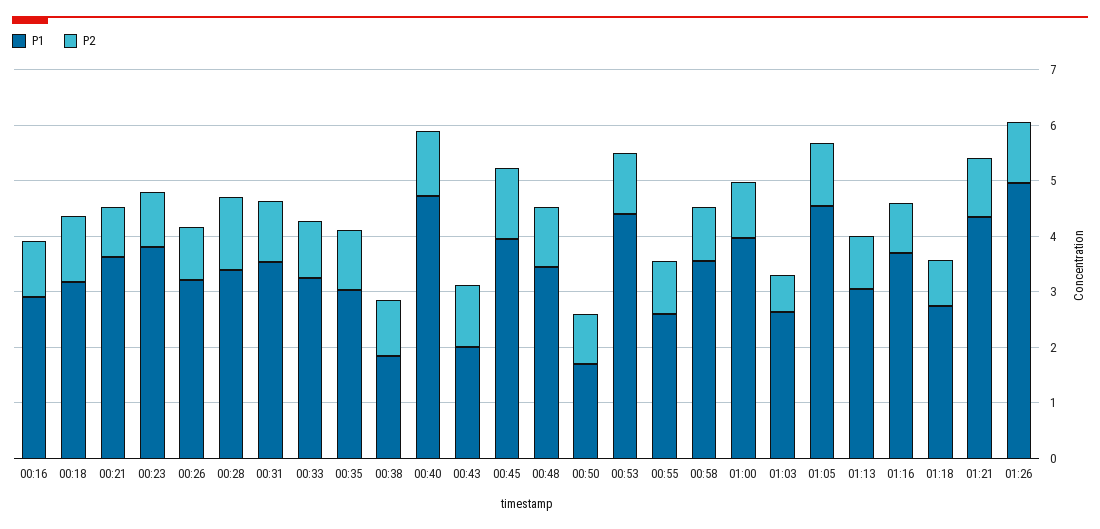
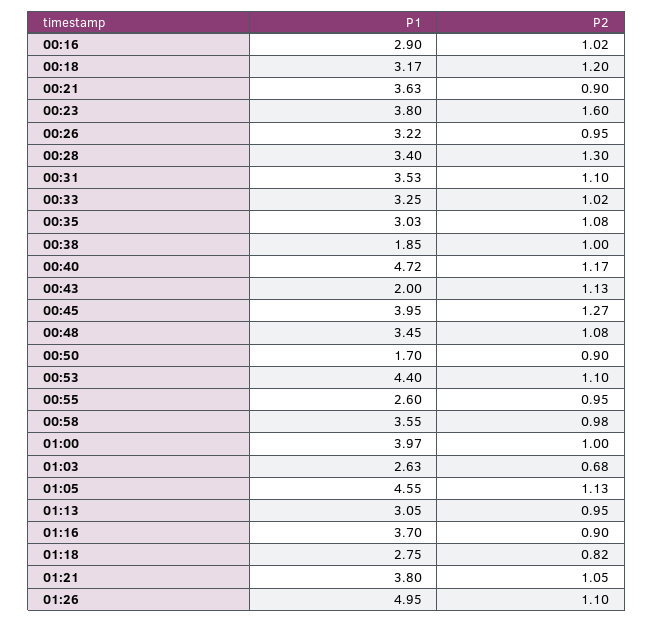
  {
    "P1": {
      "00:16": 2.9,
      "00:18": 3.17,
      "00:21": 3.63,
      "00:23": 3.8,
      "00:26": 3.22,
      "00:28": 3.4,
      "00:31": 3.53,
      "00:33": 3.25,
      "00:35": 3.03,
      "00:38": 1.85,
      "00:40": 4.72,
      "00:43": 2,
      "00:45": 3.95,
      "00:48": 3.45,
      "00:50": 1.7,
      "00:53": 4.4,
      "00:55": 2.6,
      "00:58": 3.55,
      "01:00": 3.97,
      "01:03": 2.63,
      "01:05": 4.55,
      "01:13": 3.05,
      "01:16": 3.7,
      "01:18": 2.75,
-     "01:21": 4.4,
+     "01:21": 3.8,
      "01:26": 4.95
    },
    "P2": {
      "00:16": 1.02,
      "00:18": 1.2,
      "00:21": 0.9,
-     "00:23": 1,
+     "00:23": 1.6,
      "00:26": 0.95,
      "00:28": 1.3,
      "00:31": 1.1,
      "00:33": 1.02,
      "00:35": 1.08,
      "00:38": 1,
      "00:40": 1.17,
      "00:43": 1.13,
      "00:45": 1.27,
      "00:48": 1.08,
      "00:50": 0.9,
      "00:53": 1.1,
      "00:55": 0.95,
      "00:58": 0.98,
      "01:00": 1,
      "01:03": 0.68,
      "01:05": 1.13,
      "01:13": 0.95,
      "01:16": 0.9,
      "01:18": 0.82,
      "01:21": 1.05,
      "01:26": 1.1
    }
  }

